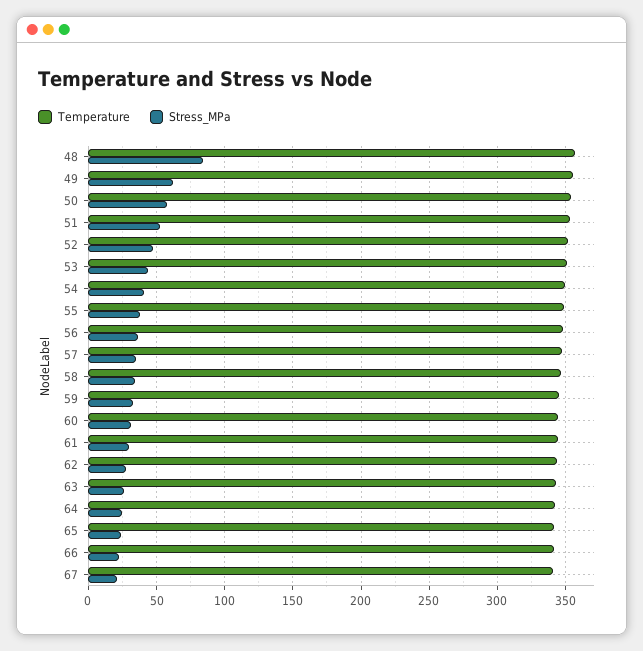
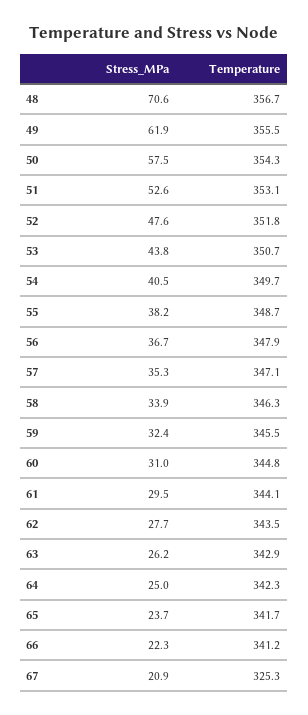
  {
    "Temperature": {
      "48": 356.7,
      "49": 355.5,
      "50": 354.3,
      "51": 353.1,
      "52": 351.8,
      "53": 350.7,
      "54": 349.7,
      "55": 348.7,
      "56": 347.9,
      "57": 347.1,
      "58": 346.3,
      "59": 345.5,
      "60": 344.8,
      "61": 344.1,
      "62": 343.5,
      "63": 342.9,
      "64": 342.3,
      "65": 341.7,
      "66": 341.2,
-     "67": 340
+     "67": 325.3
    },
    "Stress_MPa": {
-     "48": 85,
+     "48": 70.6,
      "49": 61.9,
      "50": 57.5,
      "51": 52.6,
      "52": 47.6,
      "53": 43.8,
      "54": 40.5,
      "55": 38.2,
      "56": 36.7,
      "57": 35.3,
      "58": 33.9,
      "59": 32.4,
      "60": 31,
      "61": 29.5,
      "62": 27.7,
      "63": 26.2,
      "64": 25,
      "65": 23.7,
      "66": 22.3,
      "67": 20.9
    }
  }

